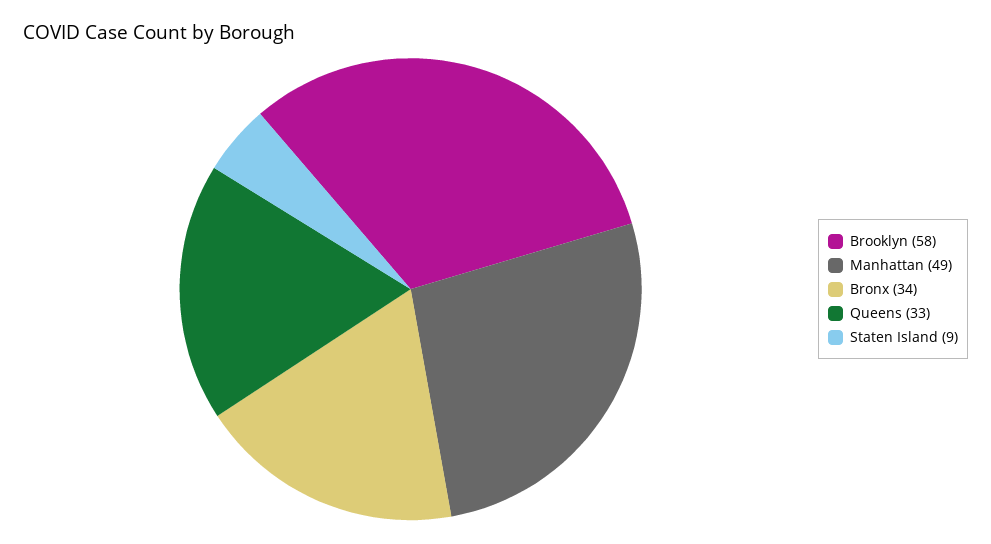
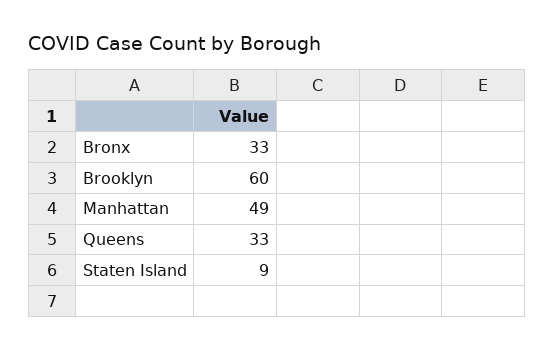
  {
-   "Brooklyn": 58,
+   "Brooklyn": 60,
    "Manhattan": 49,
-   "Bronx": 34,
+   "Bronx": 33,
    "Queens": 33,
    "Staten Island": 9
  }

